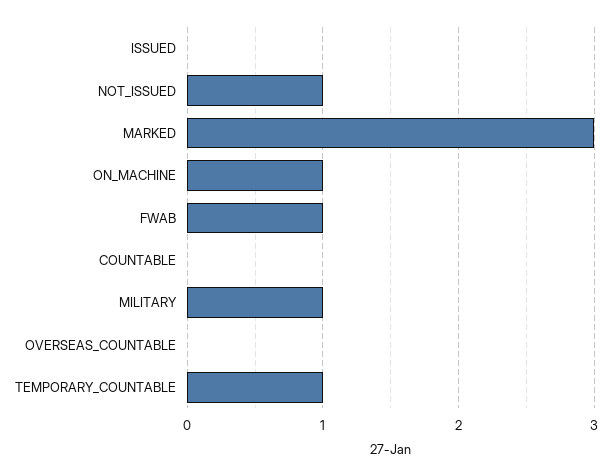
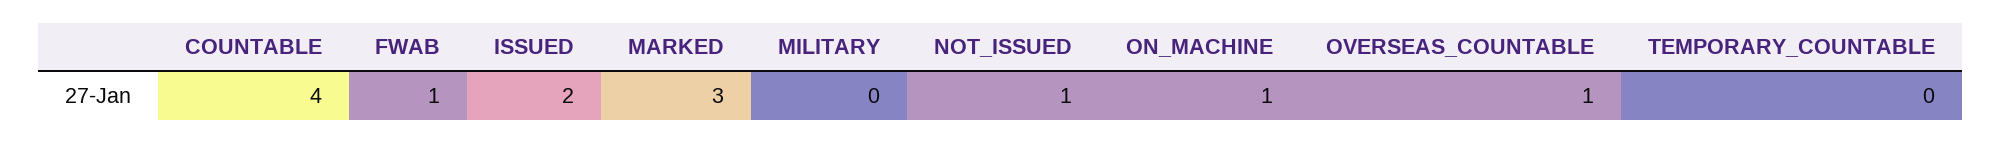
  {
-   "ISSUED": 0,
+   "ISSUED": 2,
    "NOT_ISSUED": 1,
    "MARKED": 3,
    "ON_MACHINE": 1,
    "FWAB": 1,
-   "COUNTABLE": 0,
+   "COUNTABLE": 4,
-   "MILITARY": 1,
+   "MILITARY": 0,
-   "OVERSEAS_COUNTABLE": 0,
+   "OVERSEAS_COUNTABLE": 1,
-   "TEMPORARY_COUNTABLE": 1
+   "TEMPORARY_COUNTABLE": 0
  }

